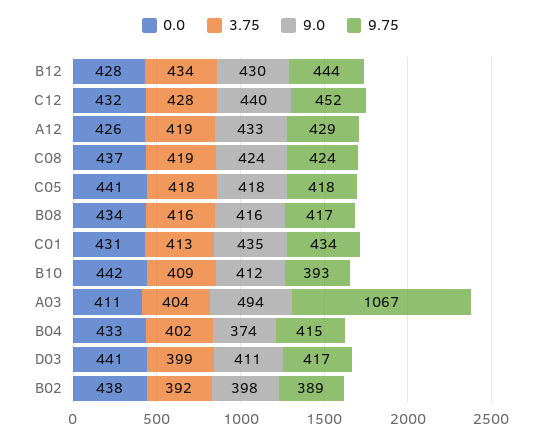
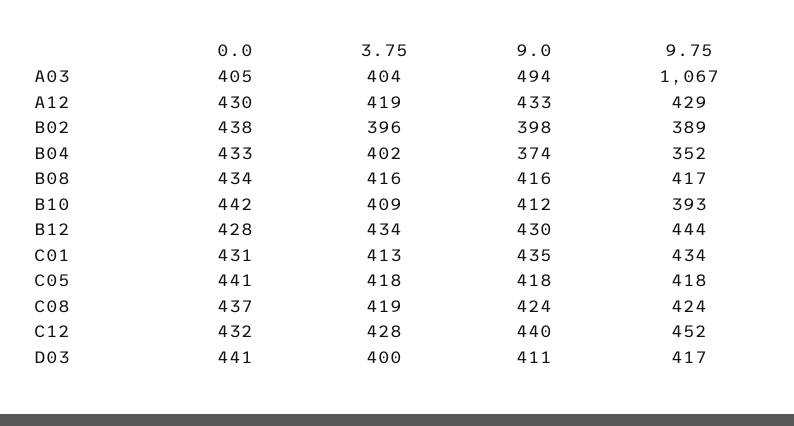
  {
    "0.0": {
      "B12": 428,
      "C12": 432,
-     "A12": 426,
+     "A12": 430,
      "C08": 437,
      "C05": 441,
      "B08": 434,
      "C01": 431,
      "B10": 442,
-     "A03": 411,
+     "A03": 405,
      "B04": 433,
      "D03": 441,
      "B02": 438
    },
    "3.75": {
      "B12": 434,
      "C12": 428,
      "A12": 419,
      "C08": 419,
      "C05": 418,
      "B08": 416,
      "C01": 413,
      "B10": 409,
      "A03": 404,
      "B04": 402,
-     "D03": 399,
+     "D03": 400,
-     "B02": 392
+     "B02": 396
    },
    "9.0": {
      "B12": 430,
      "C12": 440,
      "A12": 433,
      "C08": 424,
      "C05": 418,
      "B08": 416,
      "C01": 435,
      "B10": 412,
      "A03": 494,
      "B04": 374,
      "D03": 411,
      "B02": 398
    },
    "9.75": {
      "B12": 444,
      "C12": 452,
      "A12": 429,
      "C08": 424,
      "C05": 418,
      "B08": 417,
      "C01": 434,
      "B10": 393,
      "A03": 1067,
-     "B04": 415,
+     "B04": 352,
      "D03": 417,
      "B02": 389
    }
  }

